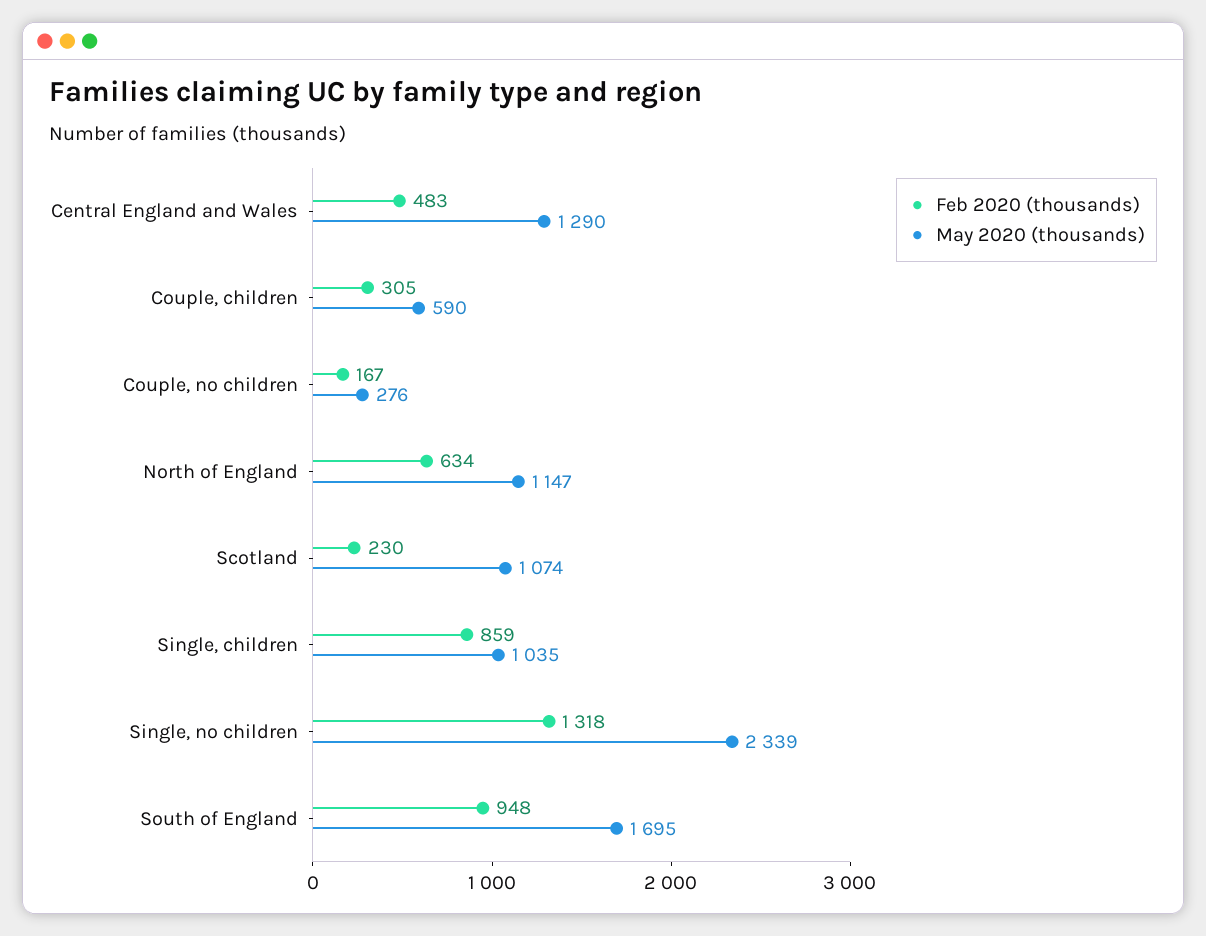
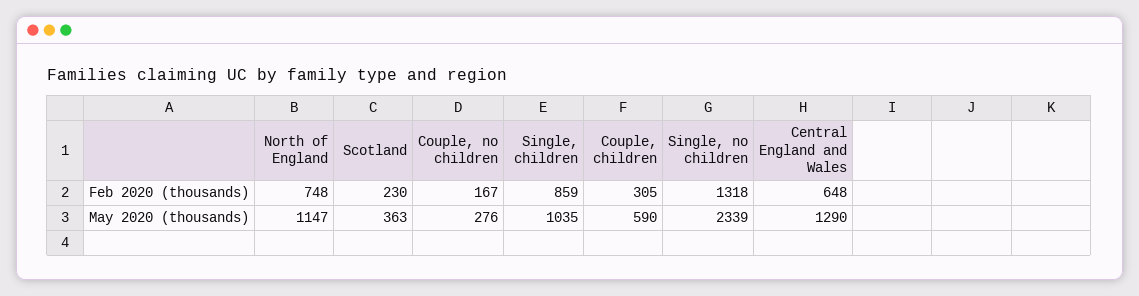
  {
    "Feb 2020 (thousands)": {
-     "Central England and Wales": 483,
+     "Central England and Wales": 648,
      "Couple, children": 305,
      "Couple, no children": 167,
-     "North of England": 634,
+     "North of England": 748,
      "Scotland": 230,
      "Single, children": 859,
-     "Single, no children": 1318,
+     "Single, no children": 1318
-     "South of England": 948
    },
    "May 2020 (thousands)": {
      "Central England and Wales": 1290,
      "Couple, children": 590,
      "Couple, no children": 276,
      "North of England": 1147,
-     "Scotland": 1074,
+     "Scotland": 363,
      "Single, children": 1035,
-     "Single, no children": 2339,
+     "Single, no children": 2339
-     "South of England": 1695
    }
  }

